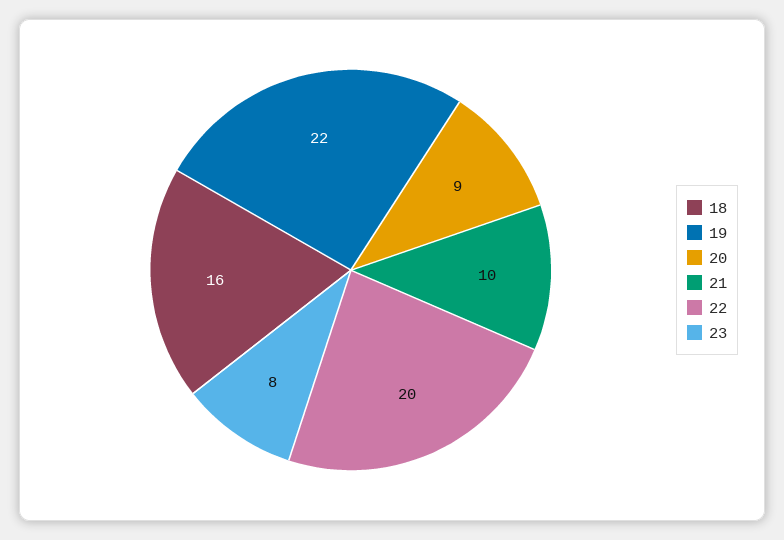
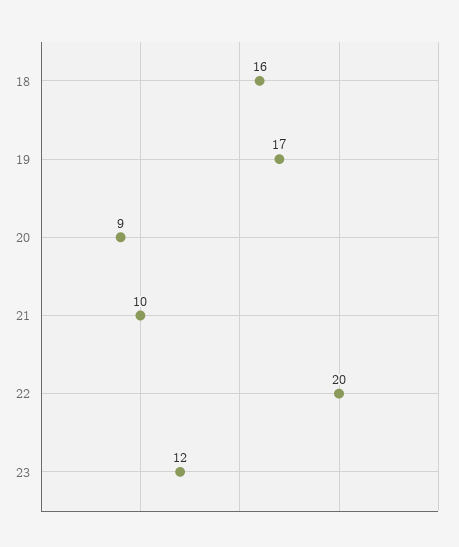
  {
    "18": 16,
-   "19": 22,
+   "19": 17,
    "20": 9,
    "21": 10,
    "22": 20,
-   "23": 8
+   "23": 12
  }

